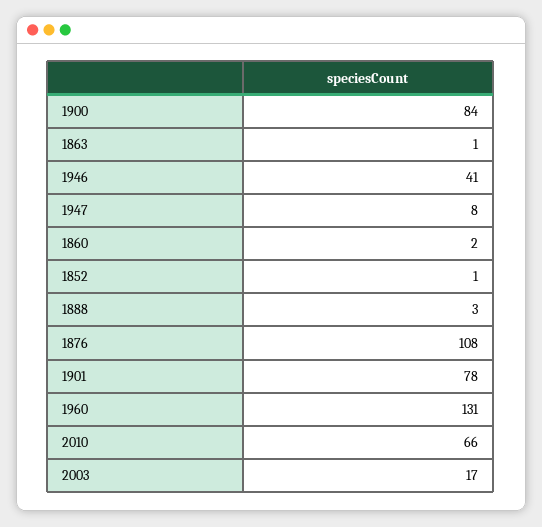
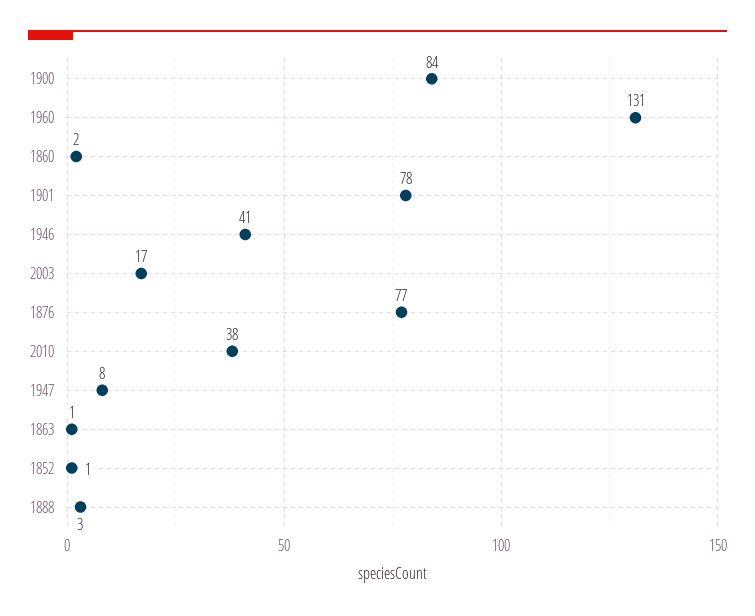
  {
    "1900": 84,
    "1863": 1,
    "1946": 41,
    "1947": 8,
    "1860": 2,
    "1852": 1,
    "1888": 3,
-   "1876": 108,
+   "1876": 77,
    "1901": 78,
    "1960": 131,
-   "2010": 66,
+   "2010": 38,
    "2003": 17
  }

